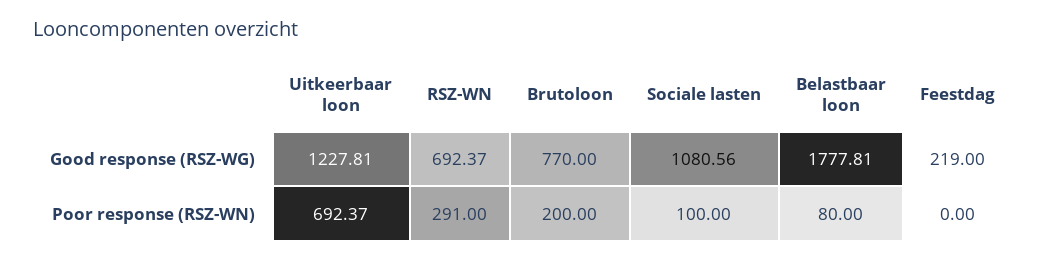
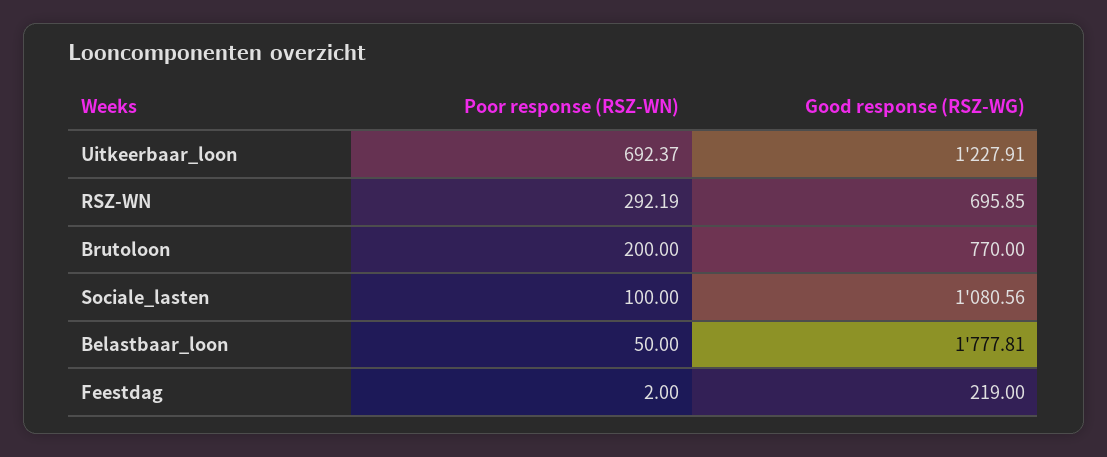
  {
    "Uitkeerbaar loon": {
-     "Good response (RSZ-WG)": 1227.81,
+     "Good response (RSZ-WG)": 1227.91,
      "Poor response (RSZ-WN)": 692.37
    },
    "RSZ-WN": {
-     "Good response (RSZ-WG)": 692.37,
+     "Good response (RSZ-WG)": 695.85,
-     "Poor response (RSZ-WN)": 291
+     "Poor response (RSZ-WN)": 292.19
    },
    "Brutoloon": {
      "Good response (RSZ-WG)": 770,
      "Poor response (RSZ-WN)": 200
    },
    "Sociale lasten": {
      "Good response (RSZ-WG)": 1080.56,
      "Poor response (RSZ-WN)": 100
    },
    "Belastbaar loon": {
      "Good response (RSZ-WG)": 1777.81,
-     "Poor response (RSZ-WN)": 80
+     "Poor response (RSZ-WN)": 50
    },
    "Feestdag": {
      "Good response (RSZ-WG)": 219,
-     "Poor response (RSZ-WN)": 0
+     "Poor response (RSZ-WN)": 2
    }
  }

